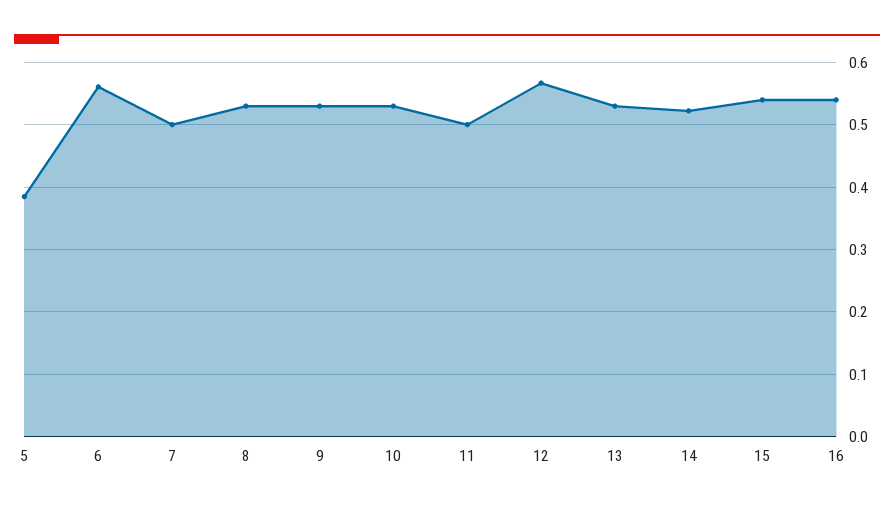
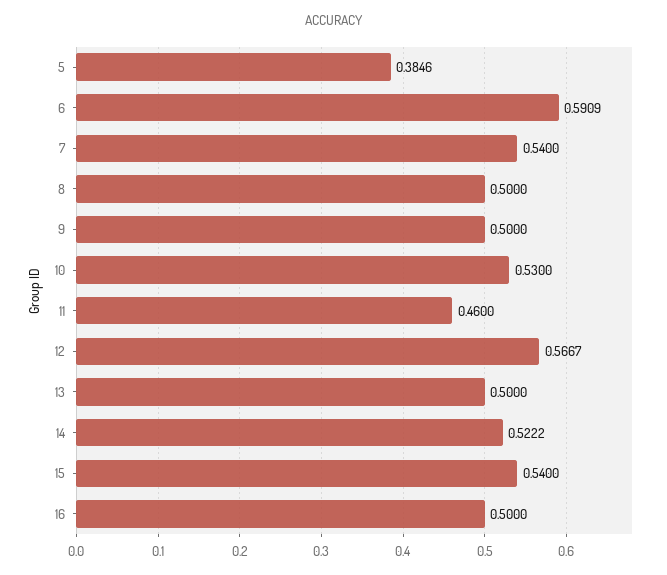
  {
    "5": 0.3846,
-   "6": 0.56,
+   "6": 0.5909,
-   "7": 0.5,
+   "7": 0.54,
-   "8": 0.53,
+   "8": 0.5,
-   "9": 0.53,
+   "9": 0.5,
    "10": 0.53,
-   "11": 0.5,
+   "11": 0.46,
    "12": 0.5667,
-   "13": 0.53,
+   "13": 0.5,
    "14": 0.5222,
    "15": 0.54,
-   "16": 0.54
+   "16": 0.5
  }

